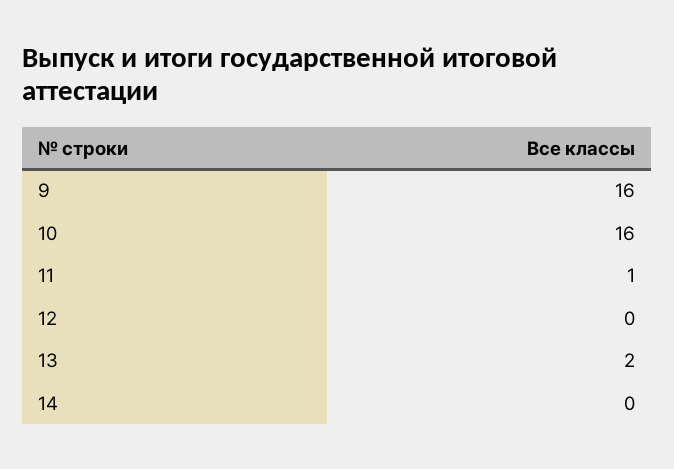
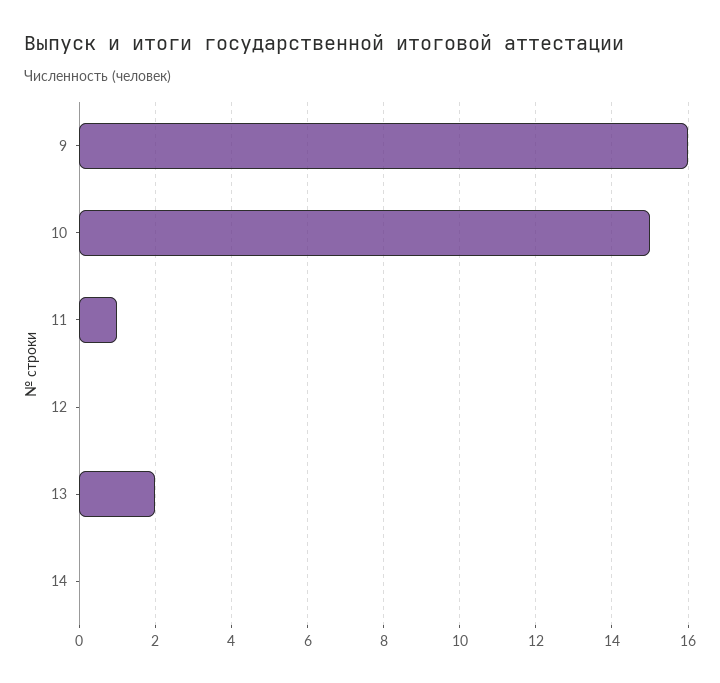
  {
    "9": 16,
-   "10": 16,
+   "10": 15,
    "11": 1,
    "12": 0,
    "13": 2,
    "14": 0
  }

